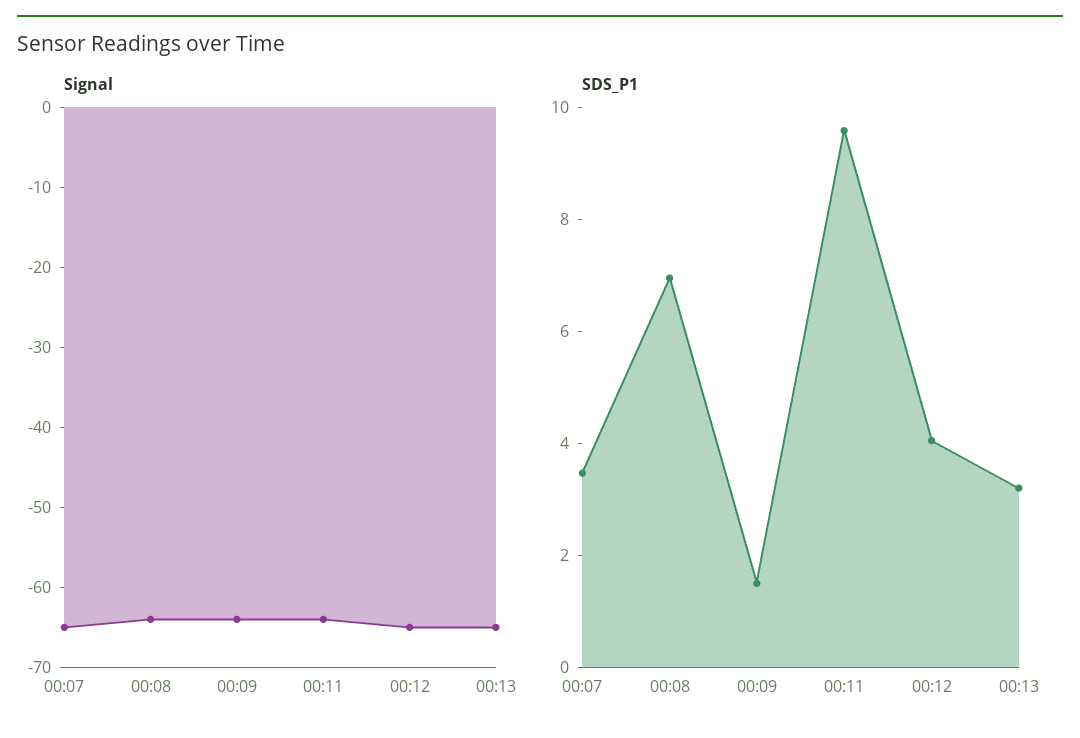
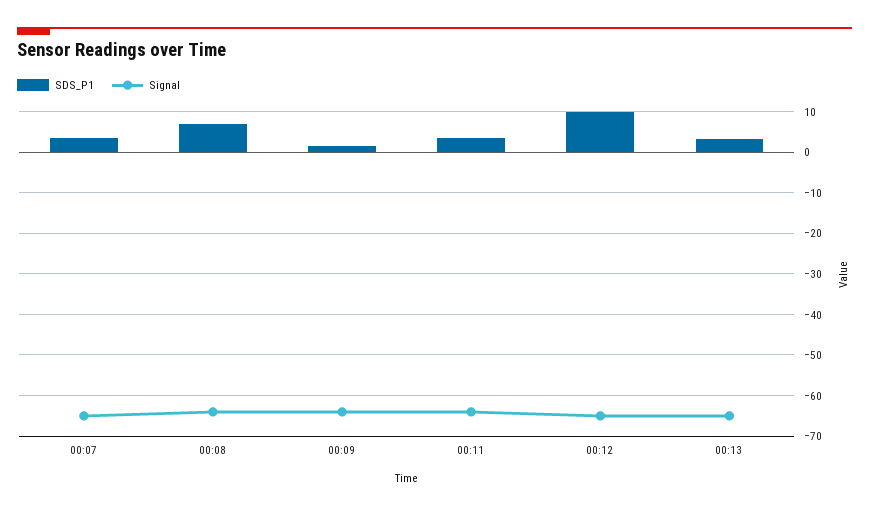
  {
    "Signal": {
      "00:07": -65,
      "00:08": -64,
      "00:09": -64,
      "00:11": -64,
      "00:12": -65,
      "00:13": -65
    },
    "SDS_P1": {
      "00:07": 3.5,
      "00:08": 7,
      "00:09": 1.5,
-     "00:11": 9.5,
+     "00:11": 4,
-     "00:12": 4,
+     "00:12": 10,
      "00:13": 3
    }
  }

